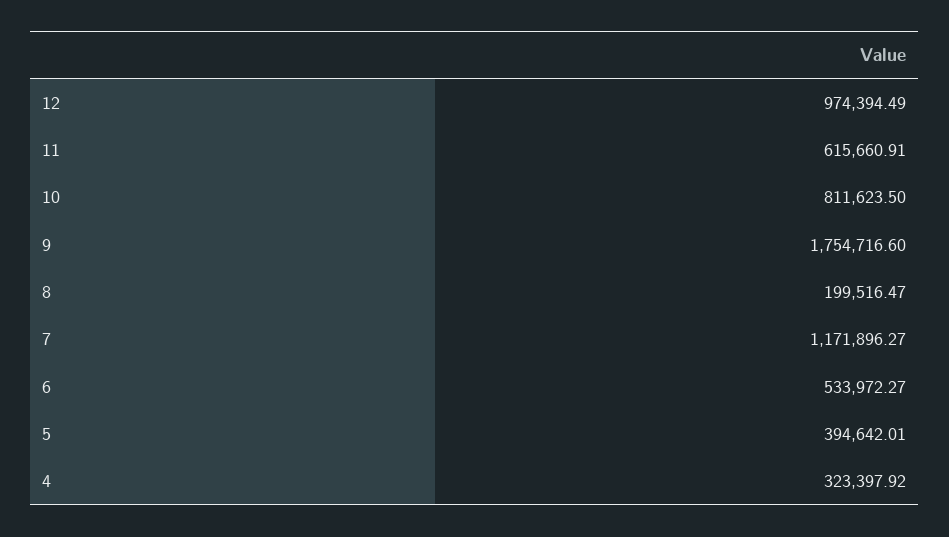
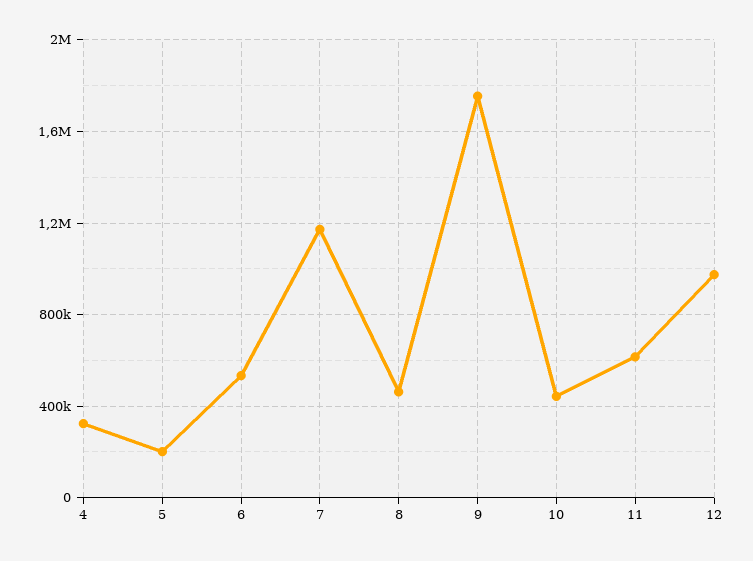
  {
    "12": 974394.49,
    "11": 615660.91,
-   "10": 811623.5,
+   "10": 450000,
    "9": 1754716.6,
-   "8": 199516.47,
+   "8": 450000,
    "7": 1171896.27,
    "6": 533972.27,
-   "5": 394642.01,
+   "5": 200000,
    "4": 323397.92
  }

